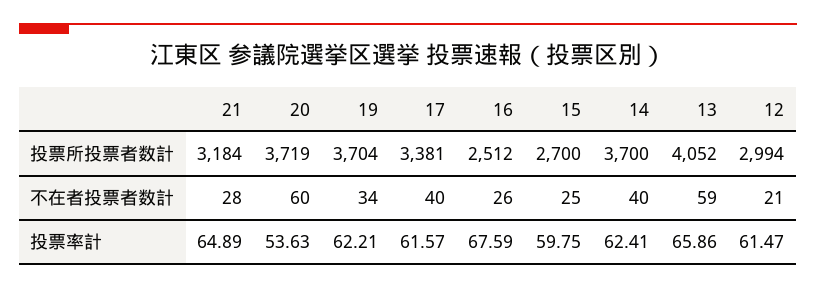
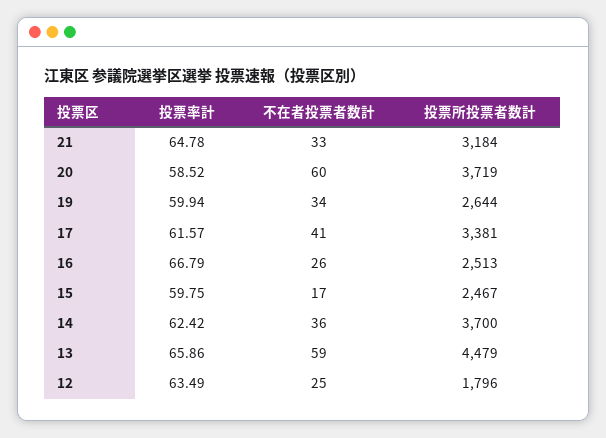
  {
    "21": {
      "投票所投票者数計": 3184,
-     "不在者投票者数計": 28,
+     "不在者投票者数計": 33,
-     "投票率計": 64.89
+     "投票率計": 64.78
    },
    "20": {
      "投票所投票者数計": 3719,
      "不在者投票者数計": 60,
-     "投票率計": 53.63
+     "投票率計": 58.52
    },
    "19": {
-     "投票所投票者数計": 3704,
+     "投票所投票者数計": 2644,
      "不在者投票者数計": 34,
-     "投票率計": 62.21
+     "投票率計": 59.94
    },
    "17": {
      "投票所投票者数計": 3381,
-     "不在者投票者数計": 40,
+     "不在者投票者数計": 41,
      "投票率計": 61.57
    },
    "16": {
-     "投票所投票者数計": 2512,
+     "投票所投票者数計": 2513,
      "不在者投票者数計": 26,
-     "投票率計": 67.59
+     "投票率計": 66.79
    },
    "15": {
-     "投票所投票者数計": 2700,
+     "投票所投票者数計": 2467,
-     "不在者投票者数計": 25,
+     "不在者投票者数計": 17,
      "投票率計": 59.75
    },
    "14": {
      "投票所投票者数計": 3700,
-     "不在者投票者数計": 40,
+     "不在者投票者数計": 36,
-     "投票率計": 62.41
+     "投票率計": 62.42
    },
    "13": {
-     "投票所投票者数計": 4052,
+     "投票所投票者数計": 4479,
      "不在者投票者数計": 59,
      "投票率計": 65.86
    },
    "12": {
-     "投票所投票者数計": 2994,
+     "投票所投票者数計": 1796,
-     "不在者投票者数計": 21,
+     "不在者投票者数計": 25,
-     "投票率計": 61.47
+     "投票率計": 63.49
    }
  }

